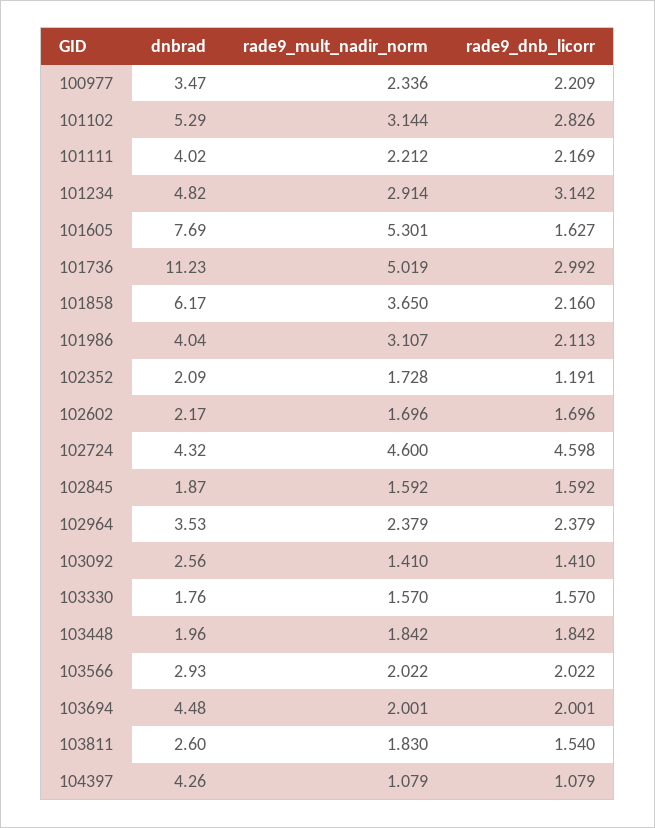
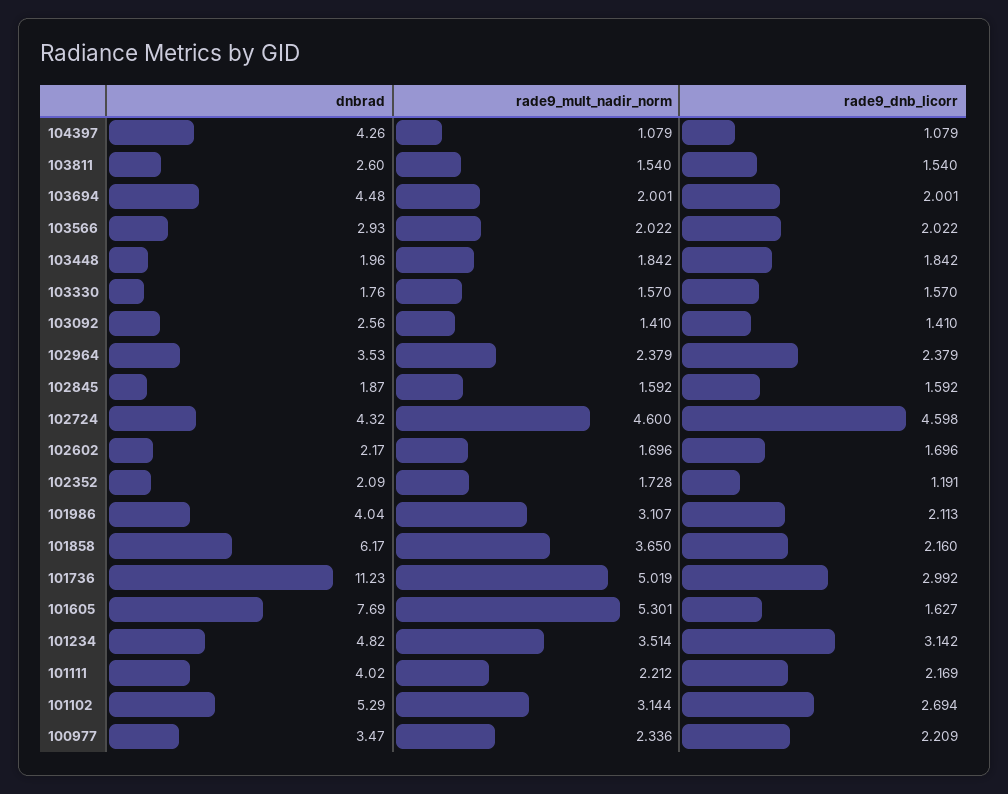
  {
    "dnbrad": {
      "100977": 3.47,
      "101102": 5.29,
      "101111": 4.02,
      "101234": 4.82,
      "101605": 7.69,
      "101736": 11.23,
      "101858": 6.17,
      "101986": 4.04,
      "102352": 2.09,
      "102602": 2.17,
      "102724": 4.32,
      "102845": 1.87,
      "102964": 3.53,
      "103092": 2.56,
      "103330": 1.76,
      "103448": 1.96,
      "103566": 2.93,
      "103694": 4.48,
      "103811": 2.6,
      "104397": 4.26
    },
    "rade9_mult_nadir_norm": {
      "100977": 2.336,
      "101102": 3.144,
      "101111": 2.212,
-     "101234": 2.914,
+     "101234": 3.514,
      "101605": 5.301,
      "101736": 5.019,
      "101858": 3.65,
      "101986": 3.107,
      "102352": 1.728,
      "102602": 1.696,
      "102724": 4.6,
      "102845": 1.592,
      "102964": 2.379,
      "103092": 1.41,
      "103330": 1.57,
      "103448": 1.842,
      "103566": 2.022,
      "103694": 2.001,
-     "103811": 1.83,
+     "103811": 1.54,
      "104397": 1.079
    },
    "rade9_dnb_licorr": {
      "100977": 2.209,
-     "101102": 2.826,
+     "101102": 2.694,
      "101111": 2.169,
      "101234": 3.142,
      "101605": 1.627,
      "101736": 2.992,
      "101858": 2.16,
      "101986": 2.113,
      "102352": 1.191,
      "102602": 1.696,
      "102724": 4.598,
      "102845": 1.592,
      "102964": 2.379,
      "103092": 1.41,
      "103330": 1.57,
      "103448": 1.842,
      "103566": 2.022,
      "103694": 2.001,
      "103811": 1.54,
      "104397": 1.079
    }
  }

